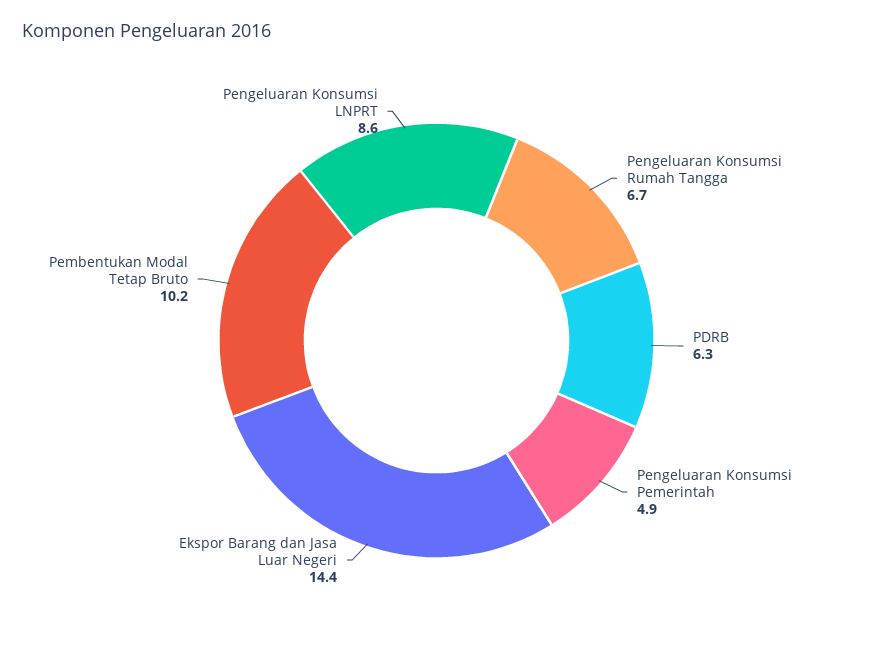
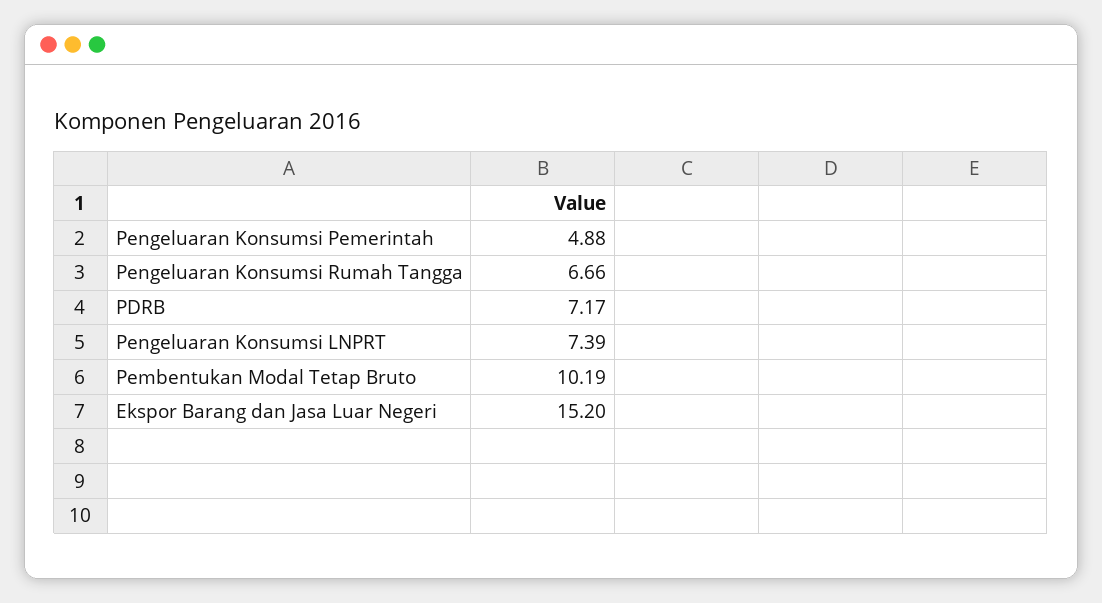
  {
    "Pengeluaran Konsumsi Rumah Tangga": 6.66,
-   "PDRB": 6.3,
+   "PDRB": 7.17,
    "Pengeluaran Konsumsi Pemerintah": 4.88,
-   "Ekspor Barang dan Jasa Luar Negeri": 14.4,
+   "Ekspor Barang dan Jasa Luar Negeri": 15.2,
    "Pembentukan Modal Tetap Bruto": 10.19,
-   "Pengeluaran Konsumsi LNPRT": 8.6
+   "Pengeluaran Konsumsi LNPRT": 7.39
  }

